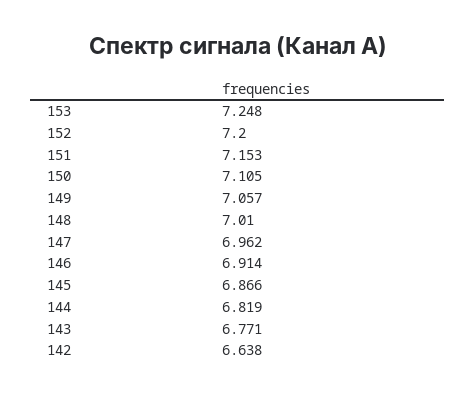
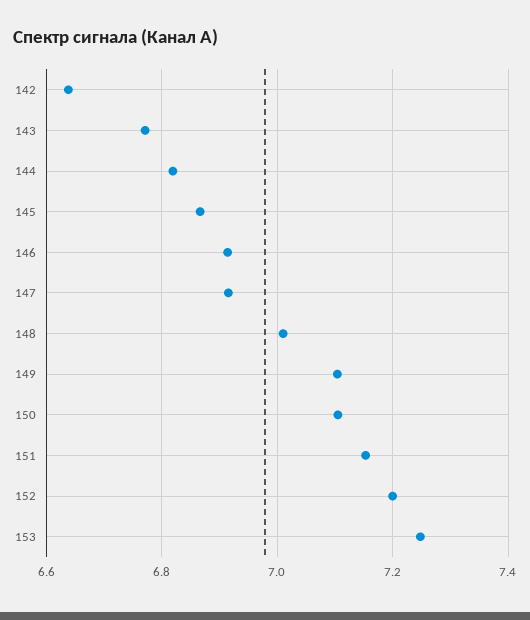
  {
    "153": 7.248,
    "152": 7.2,
    "151": 7.153,
    "150": 7.105,
-   "149": 7.057,
+   "149": 7.1,
    "148": 7.01,
-   "147": 6.962,
+   "147": 6.92,
    "146": 6.914,
    "145": 6.866,
    "144": 6.819,
    "143": 6.771,
    "142": 6.638
  }

